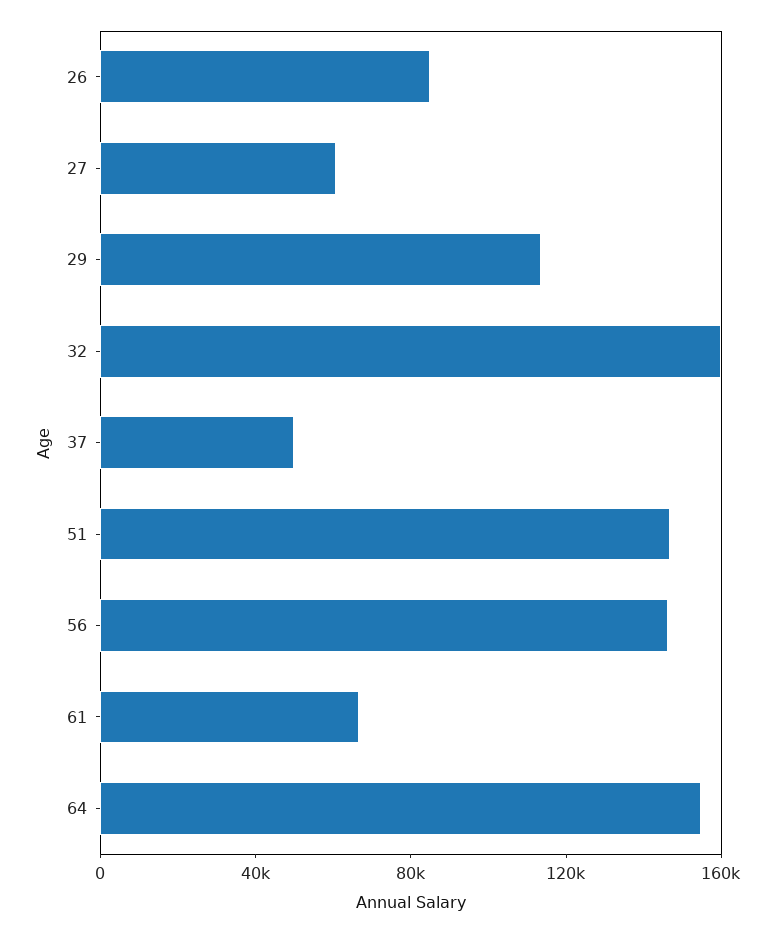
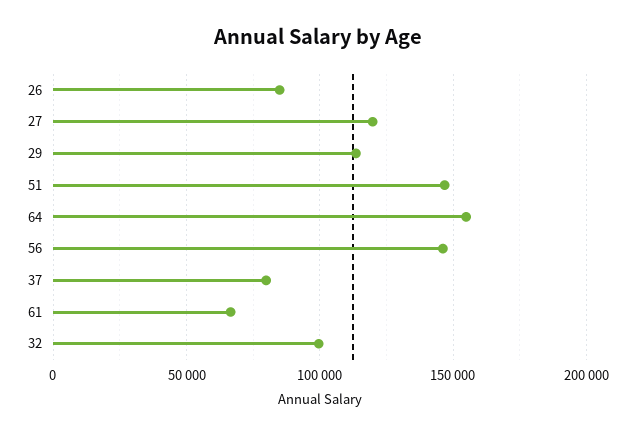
  {
    "26": 85000,
-   "27": 60000,
+   "27": 120000,
    "29": 115000,
-   "32": 160000,
+   "32": 100000,
-   "37": 50000,
+   "37": 80000,
    "51": 145000,
    "56": 145000,
    "61": 65000,
    "64": 155000
  }

